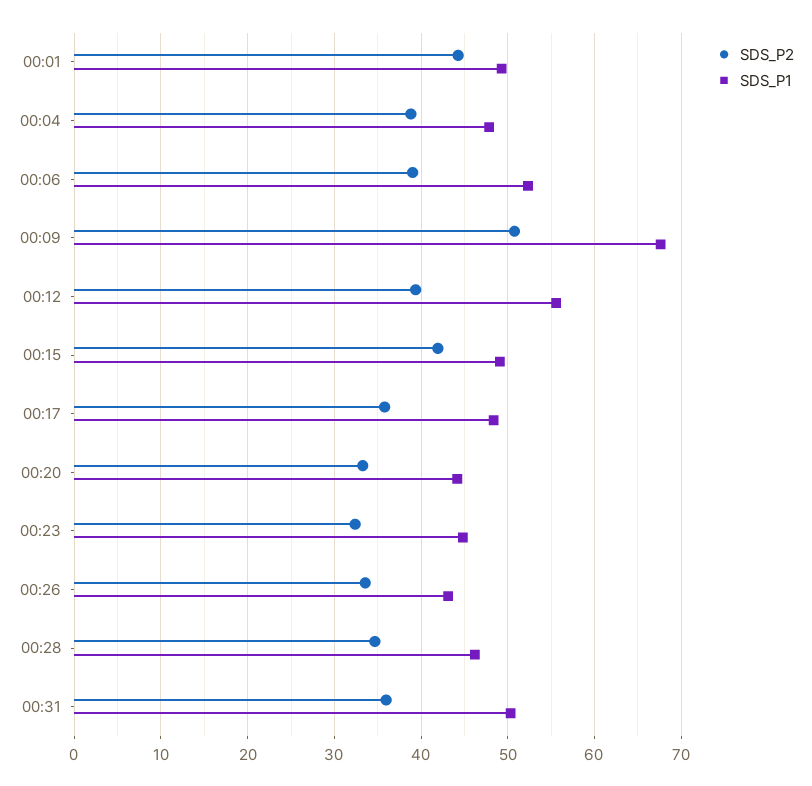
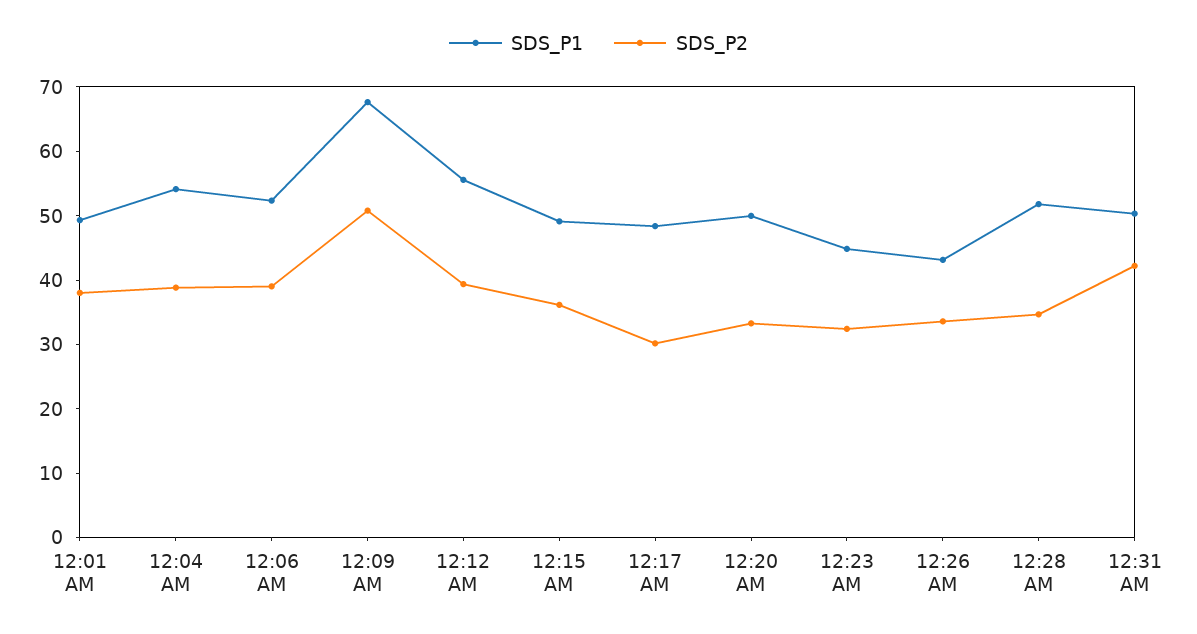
  {
    "SDS_P2": {
-     "00:01": 44,
+     "00:01": 38,
      "00:04": 39,
      "00:06": 39,
      "00:09": 51,
      "00:12": 39,
-     "00:15": 42,
+     "00:15": 36,
-     "00:17": 36,
+     "00:17": 30,
      "00:20": 33,
      "00:23": 32,
      "00:26": 34,
      "00:28": 35,
-     "00:31": 36
+     "00:31": 42
    },
    "SDS_P1": {
      "00:01": 49,
-     "00:04": 48,
+     "00:04": 54,
      "00:06": 52,
      "00:09": 68,
      "00:12": 56,
      "00:15": 49,
      "00:17": 48,
-     "00:20": 44,
+     "00:20": 50,
      "00:23": 45,
      "00:26": 43,
-     "00:28": 46,
+     "00:28": 52,
      "00:31": 50
    }
  }

